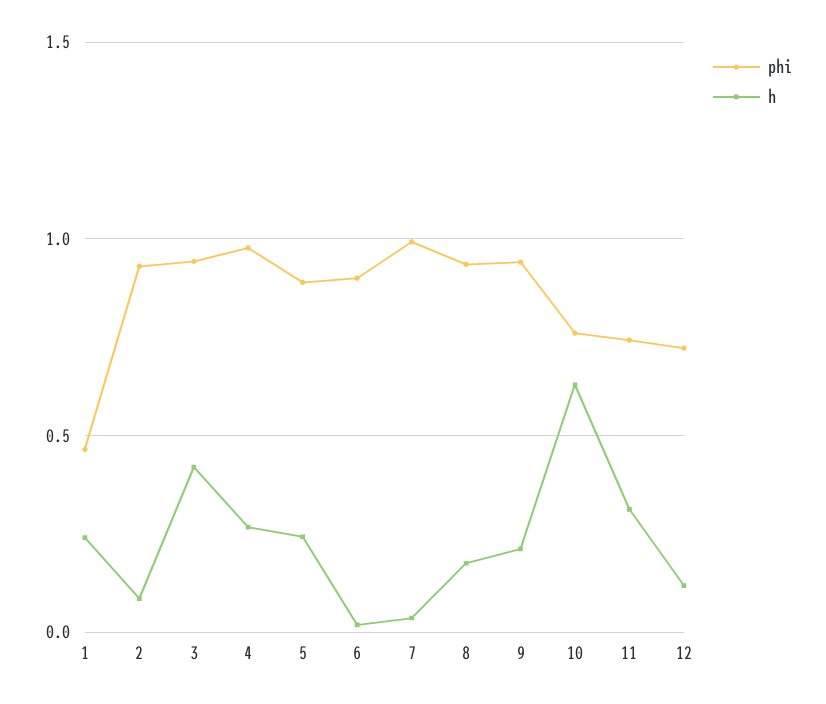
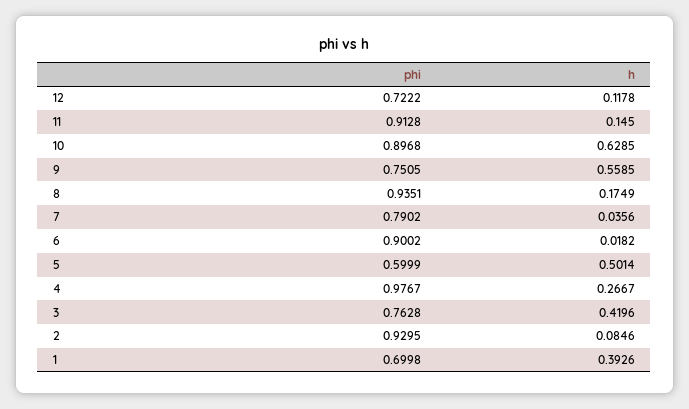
  {
    "phi": {
-     "1": 0.45,
+     "1": 0.6998,
      "2": 0.9295,
-     "3": 0.95,
+     "3": 0.7628,
      "4": 0.9767,
-     "5": 0.9,
+     "5": 0.5999,
      "6": 0.9002,
-     "7": 1,
+     "7": 0.7902,
      "8": 0.9351,
-     "9": 0.95,
+     "9": 0.7505,
-     "10": 0.75,
+     "10": 0.8968,
-     "11": 0.75,
+     "11": 0.9128,
      "12": 0.7222
    },
    "h": {
-     "1": 0.25,
+     "1": 0.3926,
      "2": 0.0846,
      "3": 0.4196,
      "4": 0.2667,
-     "5": 0.25,
+     "5": 0.5014,
      "6": 0.0182,
      "7": 0.0356,
      "8": 0.1749,
-     "9": 0.2,
+     "9": 0.5585,
      "10": 0.6285,
-     "11": 0.3,
+     "11": 0.145,
      "12": 0.1178
    }
  }

